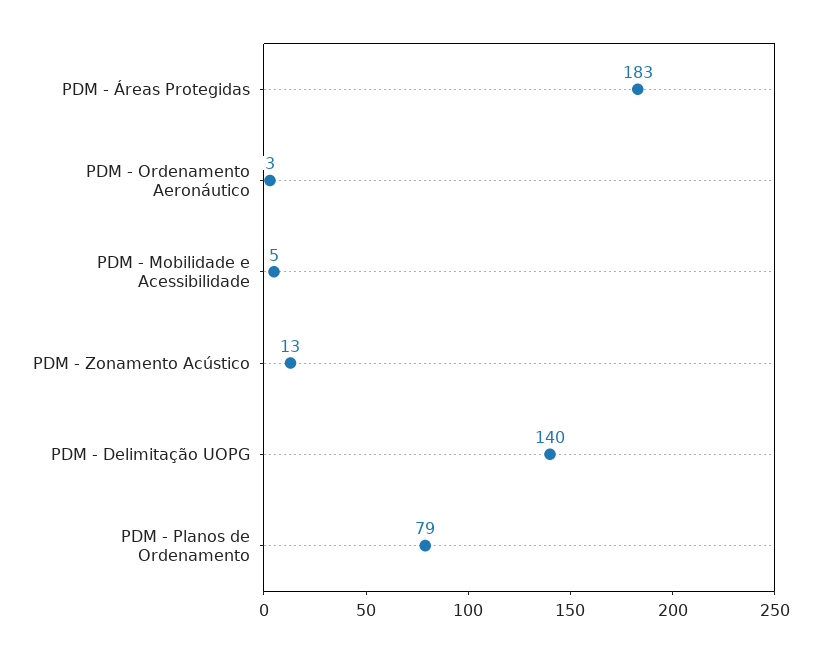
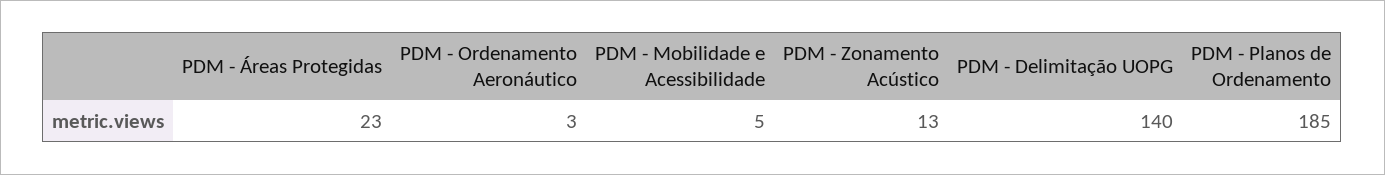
  {
-   "PDM - Áreas Protegidas": 183,
+   "PDM - Áreas Protegidas": 23,
    "PDM - Ordenamento Aeronáutico": 3,
    "PDM - Mobilidade e Acessibilidade": 5,
    "PDM - Zonamento Acústico": 13,
    "PDM - Delimitação UOPG": 140,
-   "PDM - Planos de Ordenamento": 79
+   "PDM - Planos de Ordenamento": 185
  }

